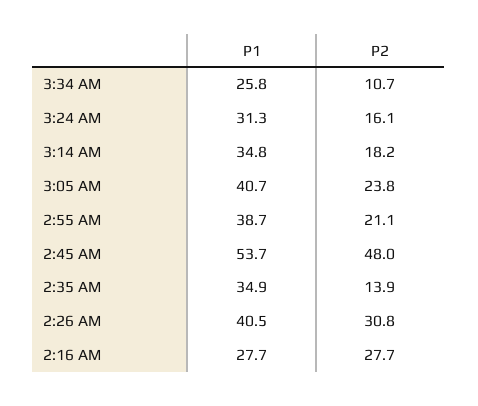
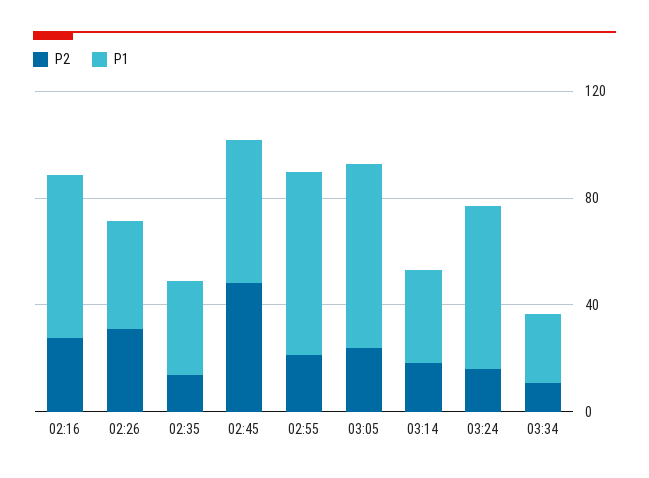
  {
    "P1": {
      "3:34 AM": 25.8,
-     "3:24 AM": 31.3,
+     "3:24 AM": 60,
      "3:14 AM": 34.8,
-     "3:05 AM": 40.7,
+     "3:05 AM": 70,
-     "2:55 AM": 38.7,
+     "2:55 AM": 70,
      "2:45 AM": 53.7,
      "2:35 AM": 34.9,
      "2:26 AM": 40.5,
-     "2:16 AM": 27.7
+     "2:16 AM": 60
    },
    "P2": {
      "3:34 AM": 10.7,
      "3:24 AM": 16.1,
      "3:14 AM": 18.2,
      "3:05 AM": 23.8,
      "2:55 AM": 21.1,
      "2:45 AM": 48,
      "2:35 AM": 13.9,
      "2:26 AM": 30.8,
      "2:16 AM": 27.7
    }
  }

